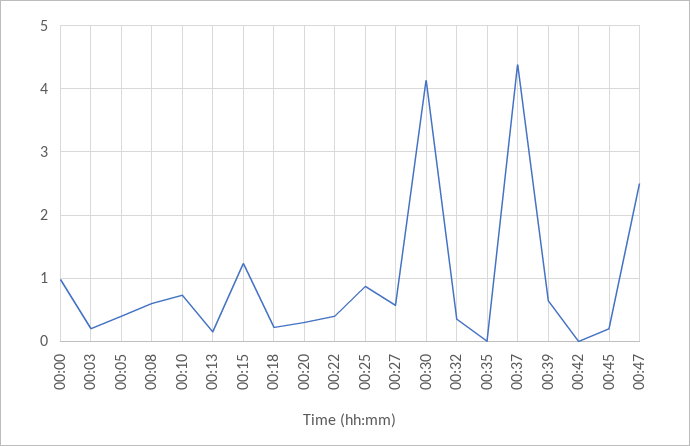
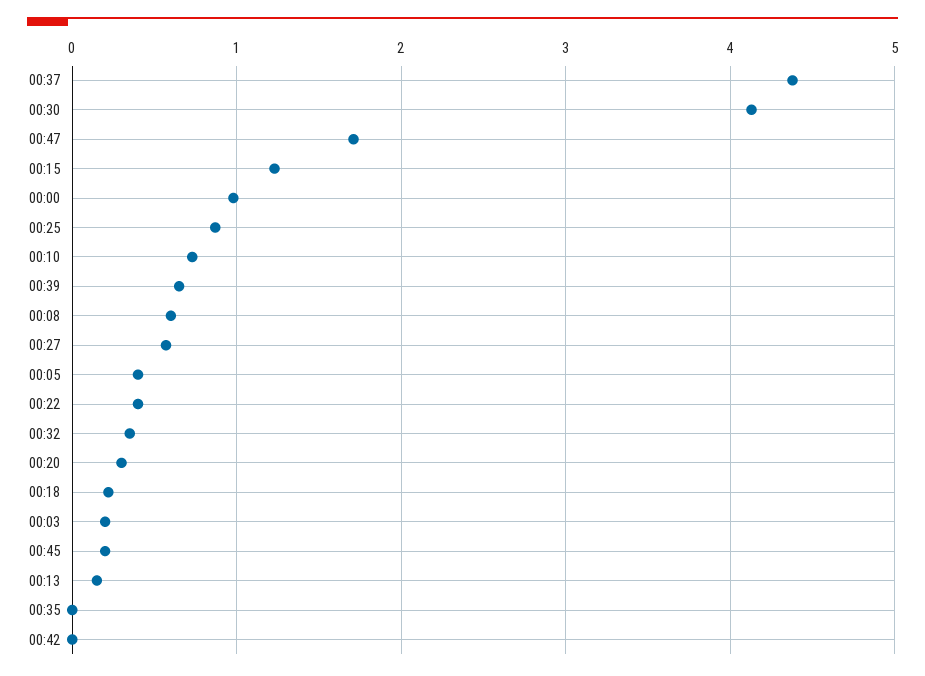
  {
    "00:00": 1,
    "00:03": 0.2,
    "00:05": 0.4,
    "00:08": 0.6,
    "00:10": 0.7,
    "00:13": 0.2,
    "00:15": 1.2,
    "00:18": 0.2,
    "00:20": 0.3,
    "00:22": 0.4,
    "00:25": 0.9,
    "00:27": 0.6,
    "00:30": 4.1,
    "00:32": 0.4,
    "00:35": 0,
    "00:37": 4.4,
    "00:39": 0.7,
    "00:42": 0,
    "00:45": 0.2,
-   "00:47": 2.5
+   "00:47": 1.7
  }

